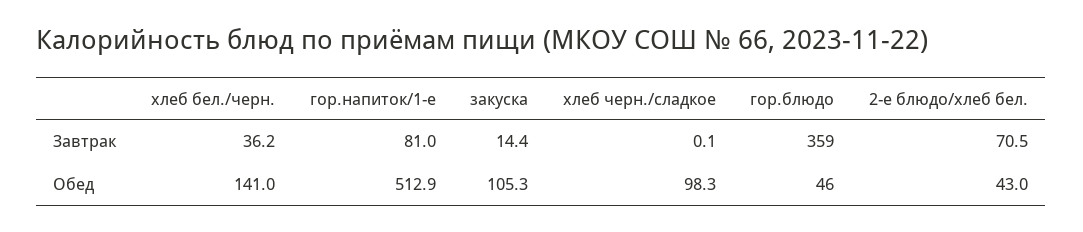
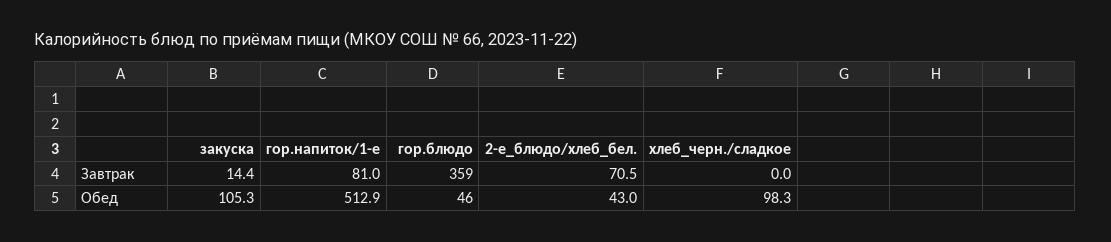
  {
-   "хлеб бел./черн.": {
-     "Завтрак": 36.2,
-     "Обед": 141
-   },
    "гор.напиток/1-е": {
      "Завтрак": 81,
      "Обед": 512.9
    },
    "закуска": {
      "Завтрак": 14.4,
      "Обед": 105.3
    },
    "хлеб черн./сладкое": {
-     "Завтрак": 0.1,
+     "Завтрак": 0,
      "Обед": 98.3
    },
    "гор.блюдо": {
      "Завтрак": 359,
      "Обед": 46
    },
    "2-е блюдо/хлеб бел.": {
      "Завтрак": 70.5,
      "Обед": 43
    }
  }

